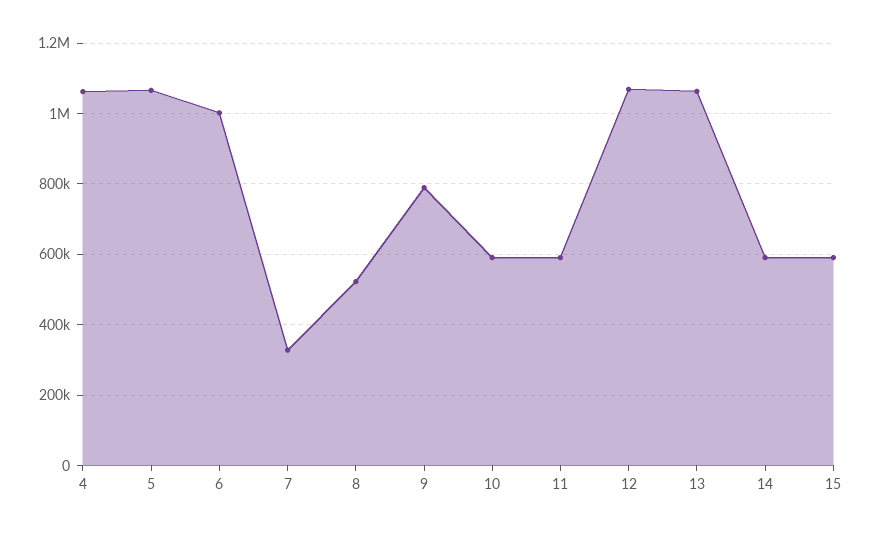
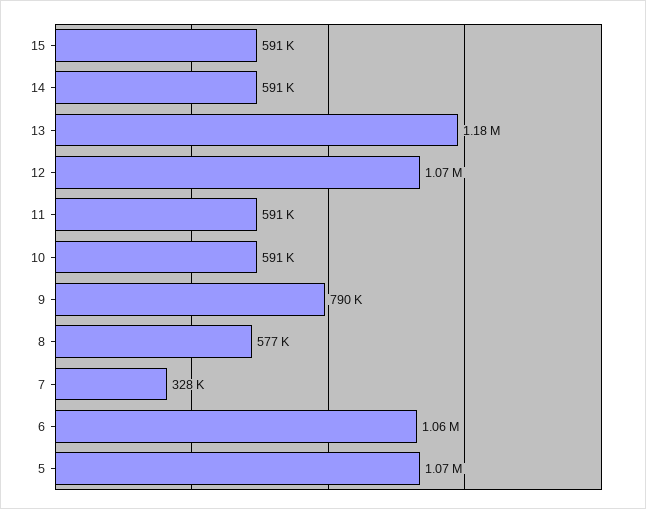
  {
-   "4": 1060000,
    "5": 1070000,
-   "6": 1000000,
+   "6": 1060000,
    "7": 328000,
-   "8": 520000,
+   "8": 577000,
    "9": 790000,
    "10": 591000,
    "11": 591000,
    "12": 1070000,
-   "13": 1060000,
+   "13": 1180000,
    "14": 591000,
    "15": 591000
  }

